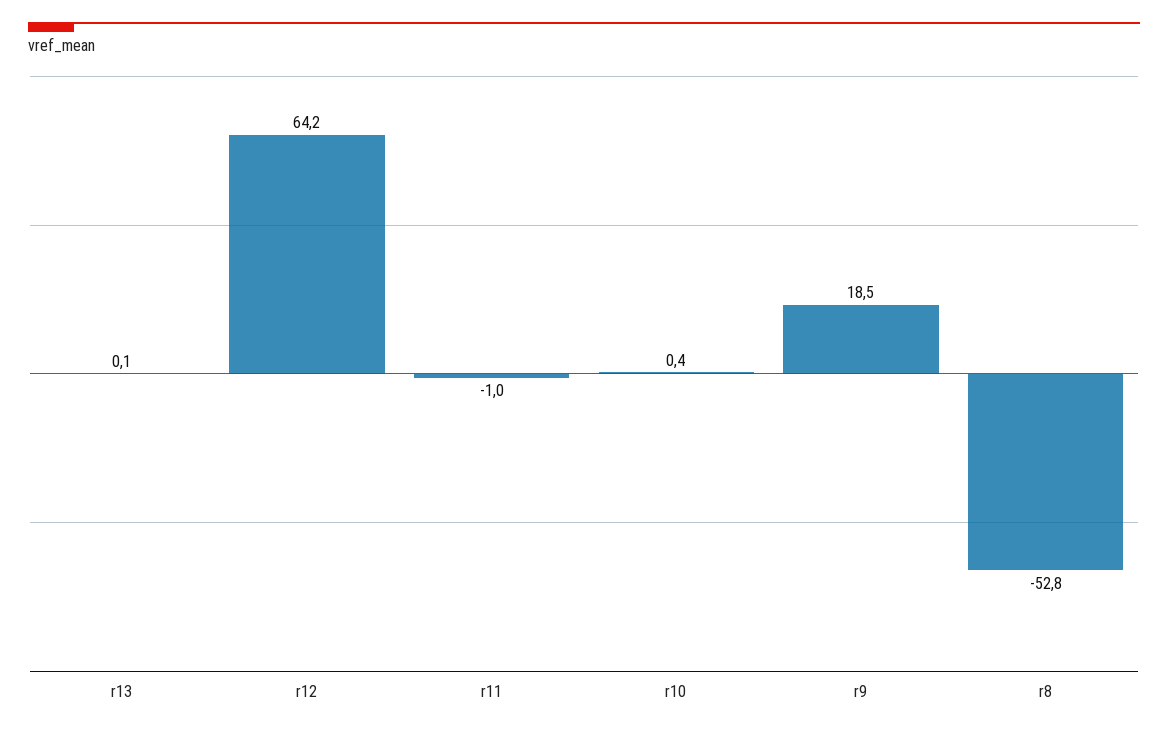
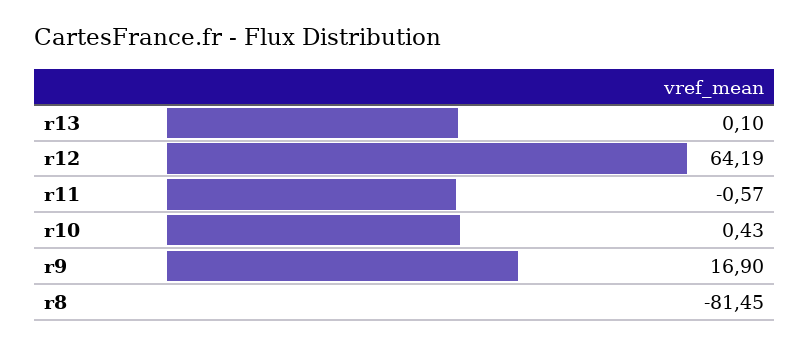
  {
    "r13": 0.1,
    "r12": 64.19,
-   "r11": -1,
+   "r11": -0.57,
    "r10": 0.43,
-   "r9": 18.5,
+   "r9": 16.9,
-   "r8": -52.8
+   "r8": -81.45
  }

